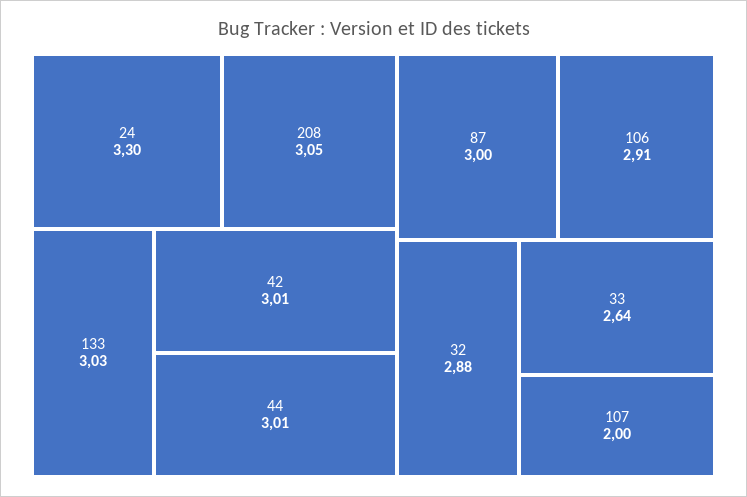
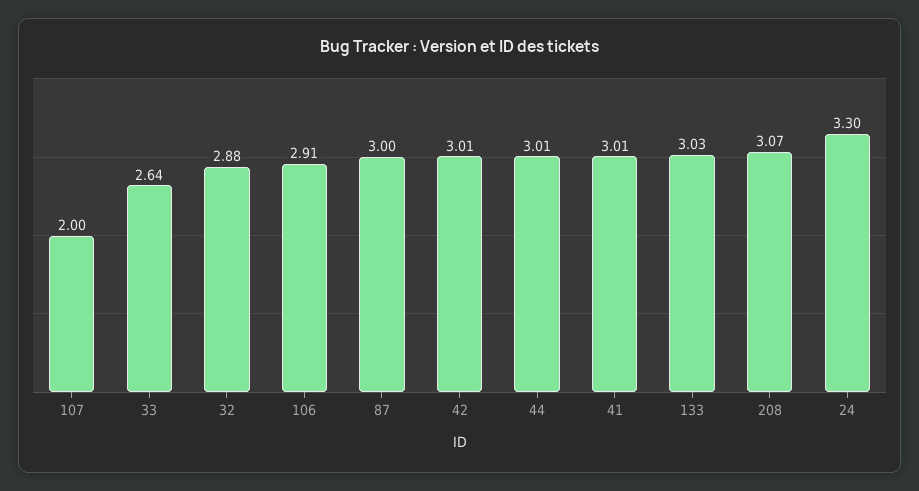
  {
    "24": 3.3,
-   "208": 3.05,
+   "208": 3.07,
    "133": 3.03,
    "42": 3.01,
    "44": 3.01,
    "87": 3,
    "106": 2.91,
    "32": 2.88,
    "33": 2.64,
-   "107": 2
+   "107": 2,
+   "41": 3.01
  }

